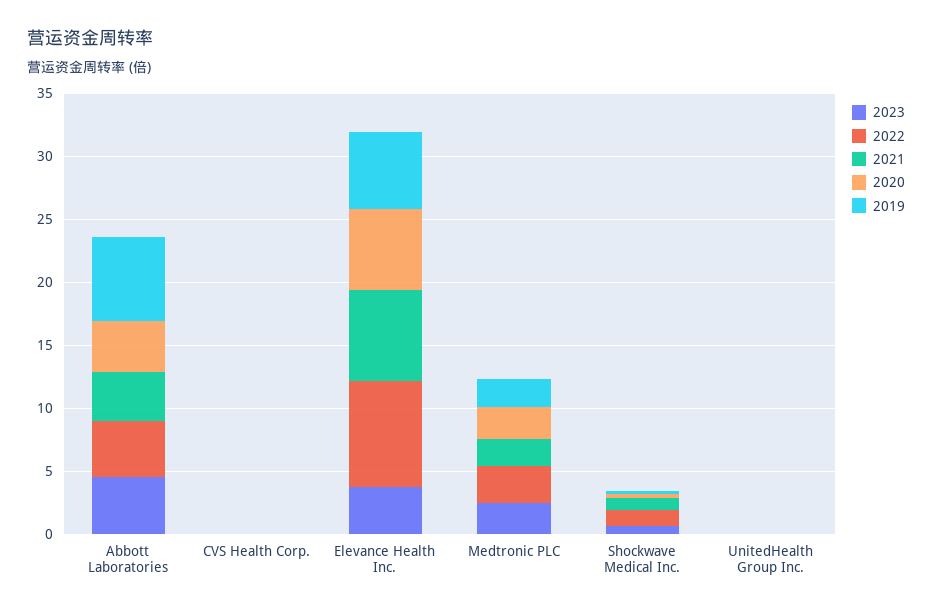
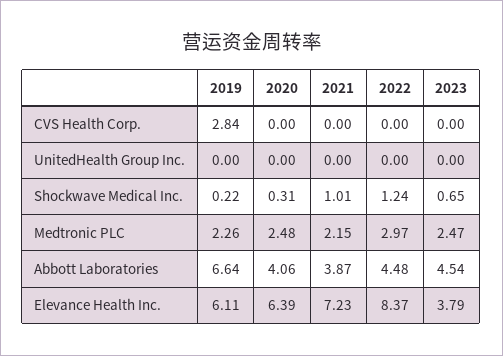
  {
    "2023": {
      "Abbott Laboratories": 4.54,
      "CVS Health Corp.": 0,
      "Elevance Health Inc.": 3.79,
      "Medtronic PLC": 2.47,
      "Shockwave Medical Inc.": 0.65,
      "UnitedHealth Group Inc.": 0
    },
    "2022": {
      "Abbott Laboratories": 4.48,
      "CVS Health Corp.": 0,
      "Elevance Health Inc.": 8.37,
      "Medtronic PLC": 2.97,
      "Shockwave Medical Inc.": 1.24,
      "UnitedHealth Group Inc.": 0
    },
    "2021": {
      "Abbott Laboratories": 3.87,
      "CVS Health Corp.": 0,
      "Elevance Health Inc.": 7.23,
      "Medtronic PLC": 2.15,
      "Shockwave Medical Inc.": 1.01,
      "UnitedHealth Group Inc.": 0
    },
    "2020": {
      "Abbott Laboratories": 4.06,
      "CVS Health Corp.": 0,
      "Elevance Health Inc.": 6.39,
      "Medtronic PLC": 2.48,
      "Shockwave Medical Inc.": 0.31,
      "UnitedHealth Group Inc.": 0
    },
    "2019": {
      "Abbott Laboratories": 6.64,
-     "CVS Health Corp.": 0,
+     "CVS Health Corp.": 2.84,
      "Elevance Health Inc.": 6.11,
      "Medtronic PLC": 2.26,
      "Shockwave Medical Inc.": 0.22,
      "UnitedHealth Group Inc.": 0
    }
  }

